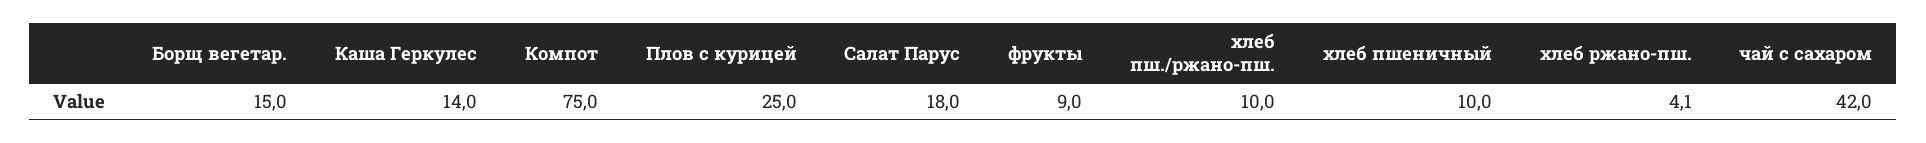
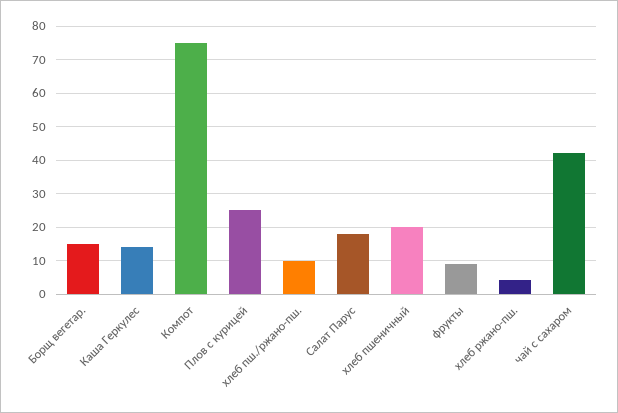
  {
    "Борщ вегетар.": 15,
    "Каша Геркулес": 14,
    "Компот": 75,
    "Плов с курицей": 25,
    "Салат Парус": 18,
    "фрукты": 9,
    "хлеб пш./ржано-пш.": 10,
-   "хлеб пшеничный": 10,
+   "хлеб пшеничный": 20,
    "хлеб ржано-пш.": 4.1,
    "чай с сахаром": 42
  }

